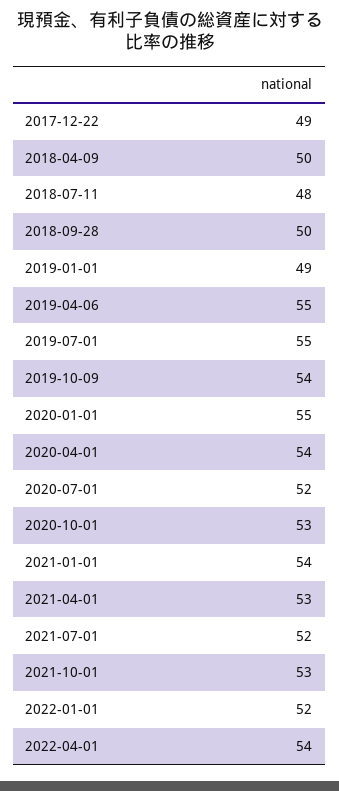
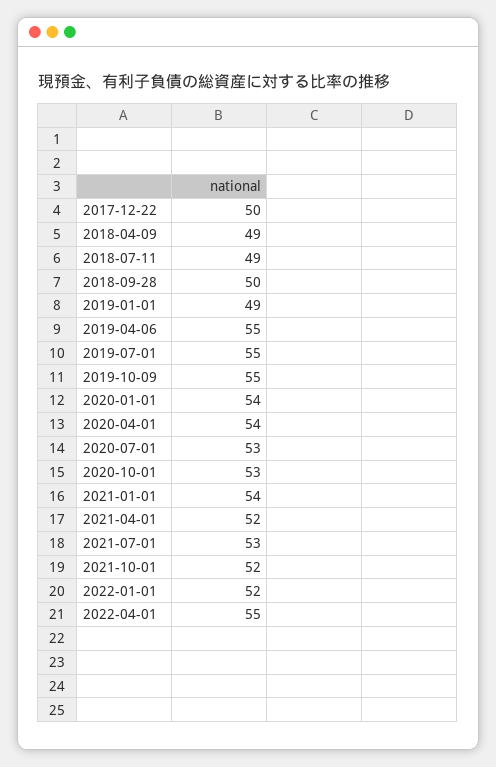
  {
-   "2017-12-22": 49,
+   "2017-12-22": 50,
-   "2018-04-09": 50,
+   "2018-04-09": 49,
-   "2018-07-11": 48,
+   "2018-07-11": 49,
    "2018-09-28": 50,
    "2019-01-01": 49,
    "2019-04-06": 55,
    "2019-07-01": 55,
-   "2019-10-09": 54,
+   "2019-10-09": 55,
-   "2020-01-01": 55,
+   "2020-01-01": 54,
    "2020-04-01": 54,
-   "2020-07-01": 52,
+   "2020-07-01": 53,
    "2020-10-01": 53,
    "2021-01-01": 54,
-   "2021-04-01": 53,
+   "2021-04-01": 52,
-   "2021-07-01": 52,
+   "2021-07-01": 53,
-   "2021-10-01": 53,
+   "2021-10-01": 52,
    "2022-01-01": 52,
-   "2022-04-01": 54
+   "2022-04-01": 55
  }

